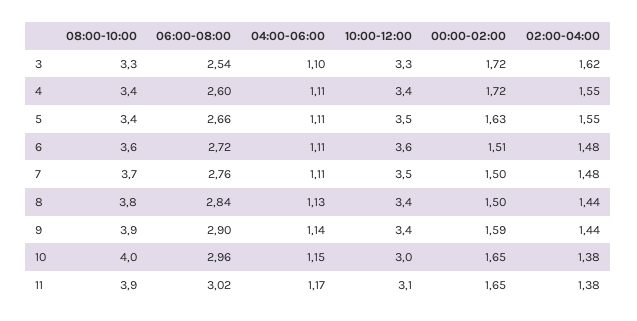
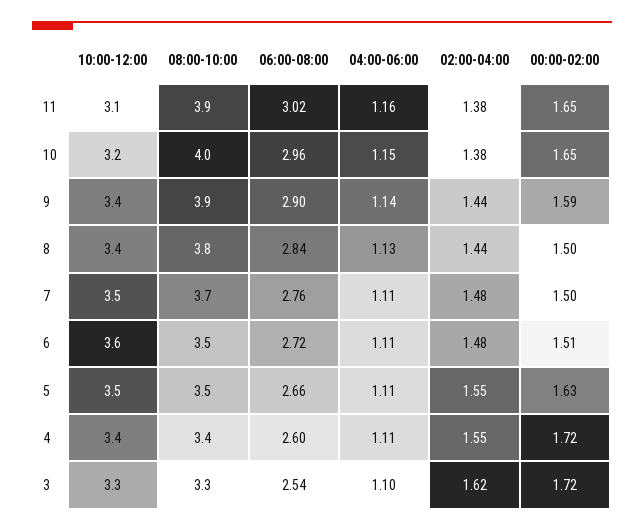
  {
    "08:00-10:00": {
      "3": 3.3,
      "4": 3.4,
-     "5": 3.4,
+     "5": 3.5,
-     "6": 3.6,
+     "6": 3.5,
      "7": 3.7,
      "8": 3.8,
      "9": 3.9,
      "10": 4,
      "11": 3.9
    },
    "06:00-08:00": {
      "3": 2.54,
      "4": 2.6,
      "5": 2.66,
      "6": 2.72,
      "7": 2.76,
      "8": 2.84,
      "9": 2.9,
      "10": 2.96,
      "11": 3.02
    },
    "04:00-06:00": {
      "3": 1.1,
      "4": 1.11,
      "5": 1.11,
      "6": 1.11,
      "7": 1.11,
      "8": 1.13,
      "9": 1.14,
      "10": 1.15,
-     "11": 1.17
+     "11": 1.16
    },
    "10:00-12:00": {
      "3": 3.3,
      "4": 3.4,
      "5": 3.5,
      "6": 3.6,
      "7": 3.5,
      "8": 3.4,
      "9": 3.4,
-     "10": 3,
+     "10": 3.2,
      "11": 3.1
    },
    "00:00-02:00": {
      "3": 1.72,
      "4": 1.72,
      "5": 1.63,
      "6": 1.51,
      "7": 1.5,
      "8": 1.5,
      "9": 1.59,
      "10": 1.65,
      "11": 1.65
    },
    "02:00-04:00": {
      "3": 1.62,
      "4": 1.55,
      "5": 1.55,
      "6": 1.48,
      "7": 1.48,
      "8": 1.44,
      "9": 1.44,
      "10": 1.38,
      "11": 1.38
    }
  }

